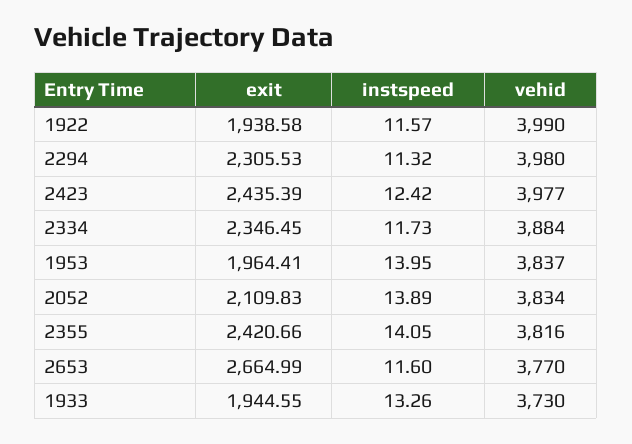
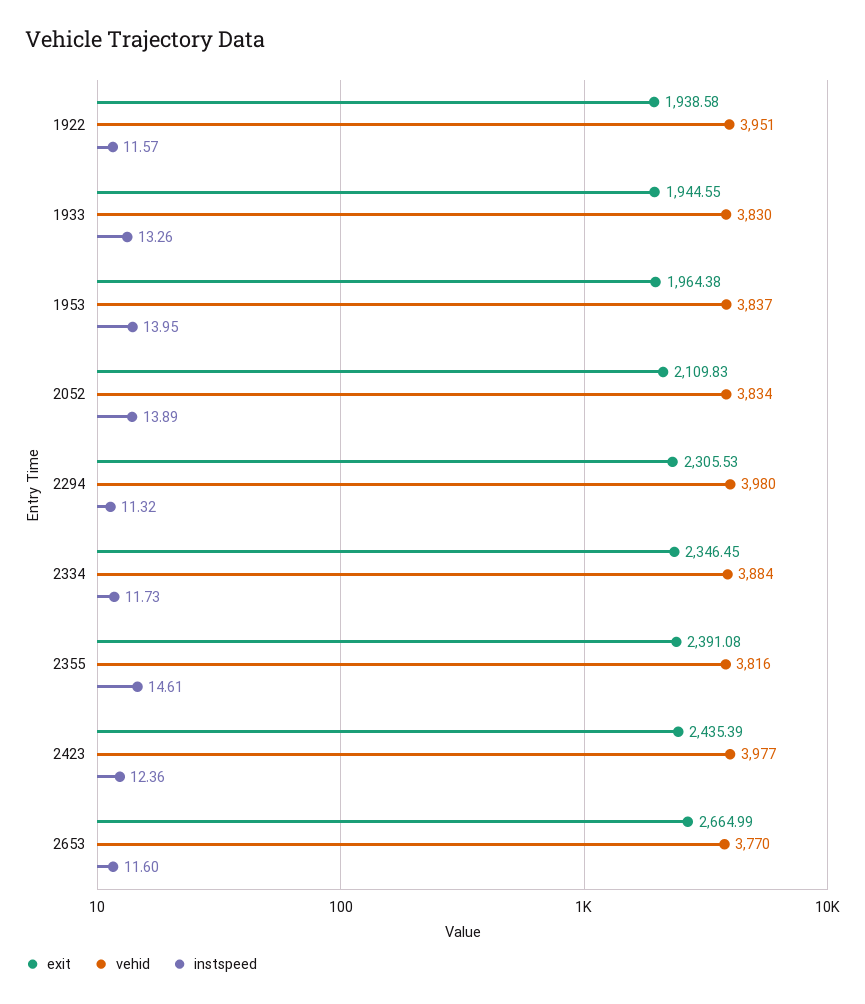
  {
    "exit": {
      "1922": 1938.58,
      "2294": 2305.53,
      "2423": 2435.39,
      "2334": 2346.45,
-     "1953": 1964.41,
+     "1953": 1964.38,
      "2052": 2109.83,
-     "2355": 2420.66,
+     "2355": 2391.08,
      "2653": 2664.99,
      "1933": 1944.55
    },
    "instspeed": {
      "1922": 11.57,
      "2294": 11.32,
-     "2423": 12.42,
+     "2423": 12.36,
      "2334": 11.73,
      "1953": 13.95,
      "2052": 13.89,
-     "2355": 14.05,
+     "2355": 14.61,
      "2653": 11.6,
      "1933": 13.26
    },
    "vehid": {
-     "1922": 3990,
+     "1922": 3951,
      "2294": 3980,
      "2423": 3977,
      "2334": 3884,
      "1953": 3837,
      "2052": 3834,
      "2355": 3816,
      "2653": 3770,
-     "1933": 3730
+     "1933": 3830
    }
  }

